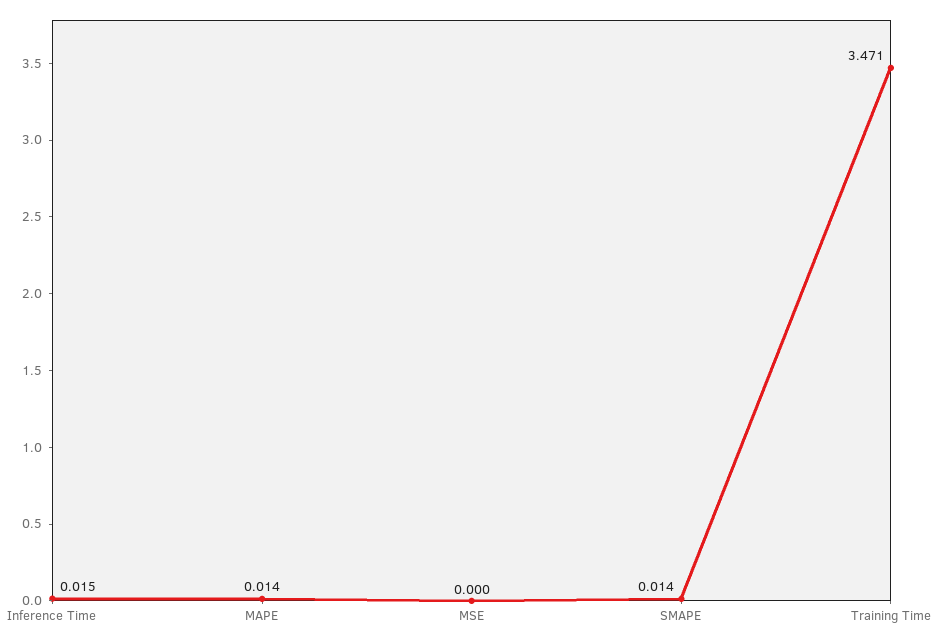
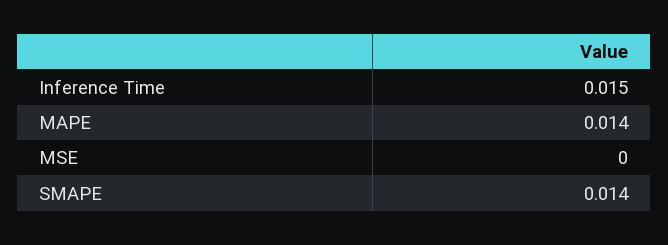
  {
    "Inference Time": 0.015,
    "MAPE": 0.014,
    "MSE": 0,
-   "SMAPE": 0.014,
+   "SMAPE": 0.014
-   "Training Time": 3.471
  }

